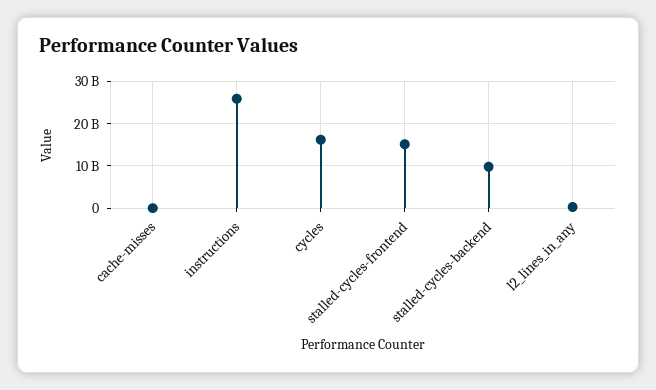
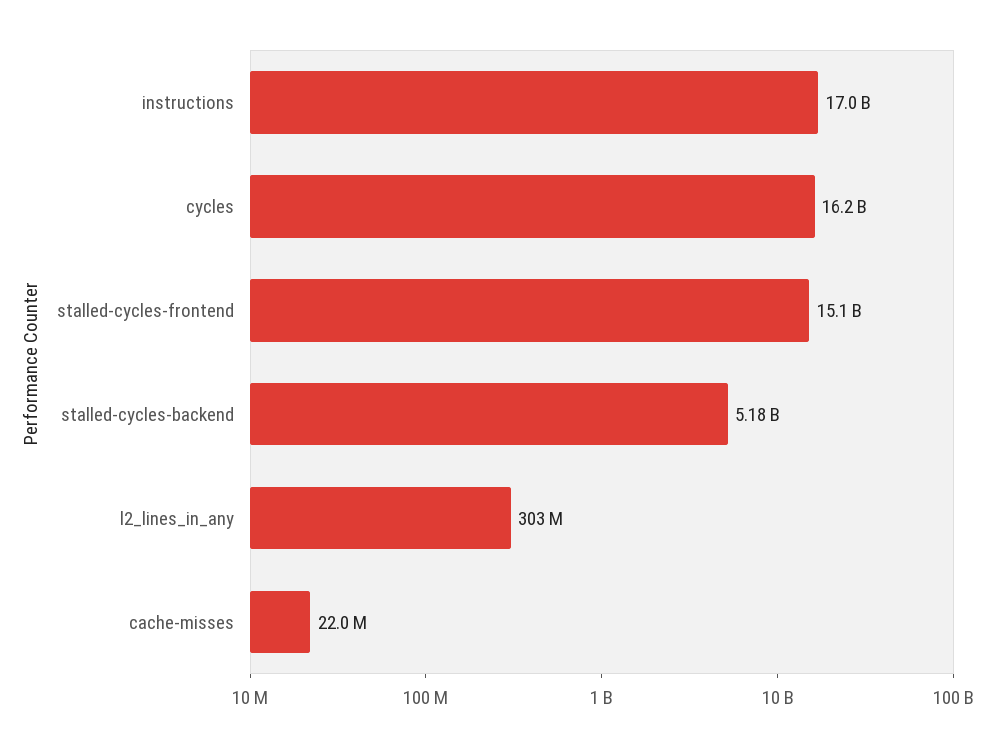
  {
    "cache-misses": 22000000,
-   "instructions": 26000000000,
+   "instructions": 17000000000,
    "cycles": 16200000000,
    "stalled-cycles-frontend": 15100000000,
-   "stalled-cycles-backend": 10000000000,
+   "stalled-cycles-backend": 5180000000,
    "l2_lines_in_any": 303000000
  }

